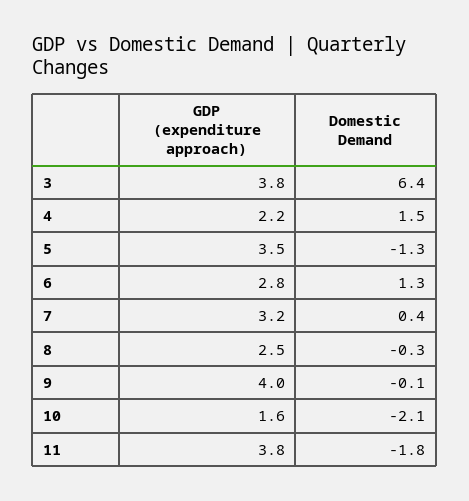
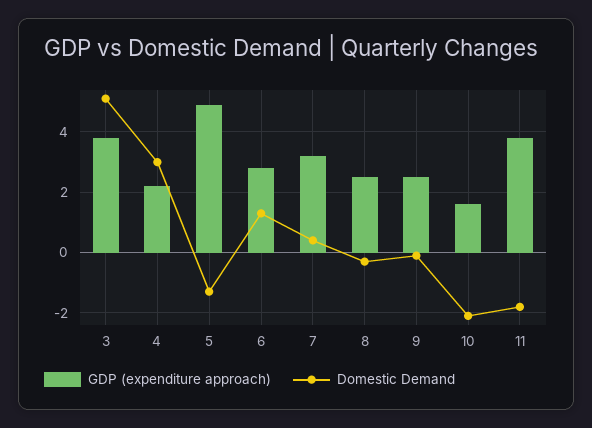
  {
    "GDP (expenditure approach)": {
      "3": 3.8,
      "4": 2.2,
-     "5": 3.5,
+     "5": 5,
      "6": 2.8,
      "7": 3.2,
      "8": 2.5,
-     "9": 4,
+     "9": 2.5,
      "10": 1.6,
      "11": 3.8
    },
    "Domestic Demand": {
-     "3": 6.4,
+     "3": 5,
-     "4": 1.5,
+     "4": 3,
      "5": -1.3,
      "6": 1.3,
      "7": 0.4,
      "8": -0.3,
      "9": -0.1,
      "10": -2.1,
      "11": -1.8
    }
  }

